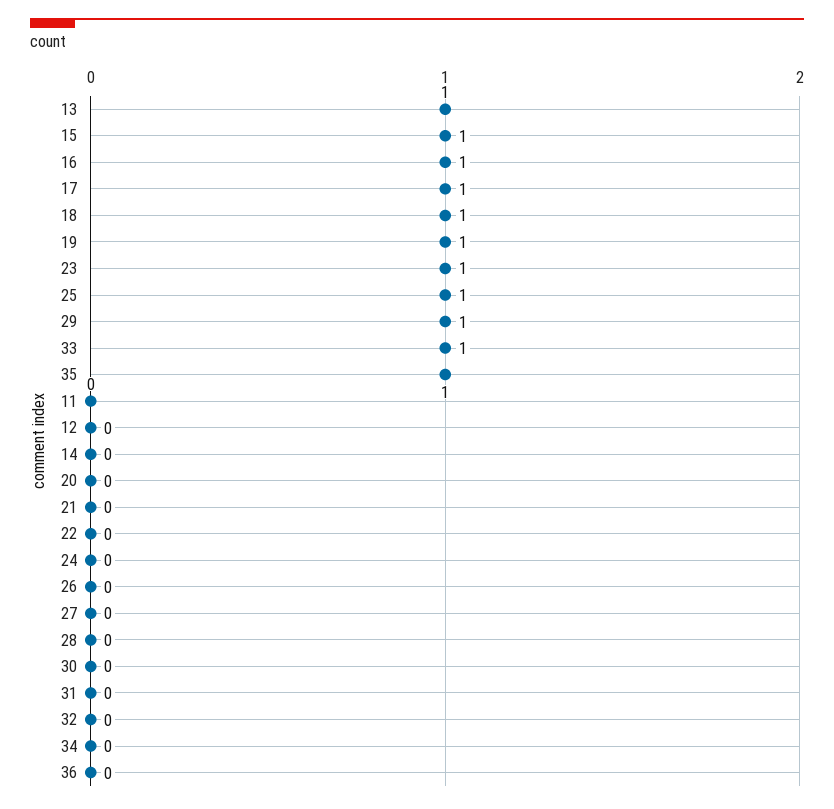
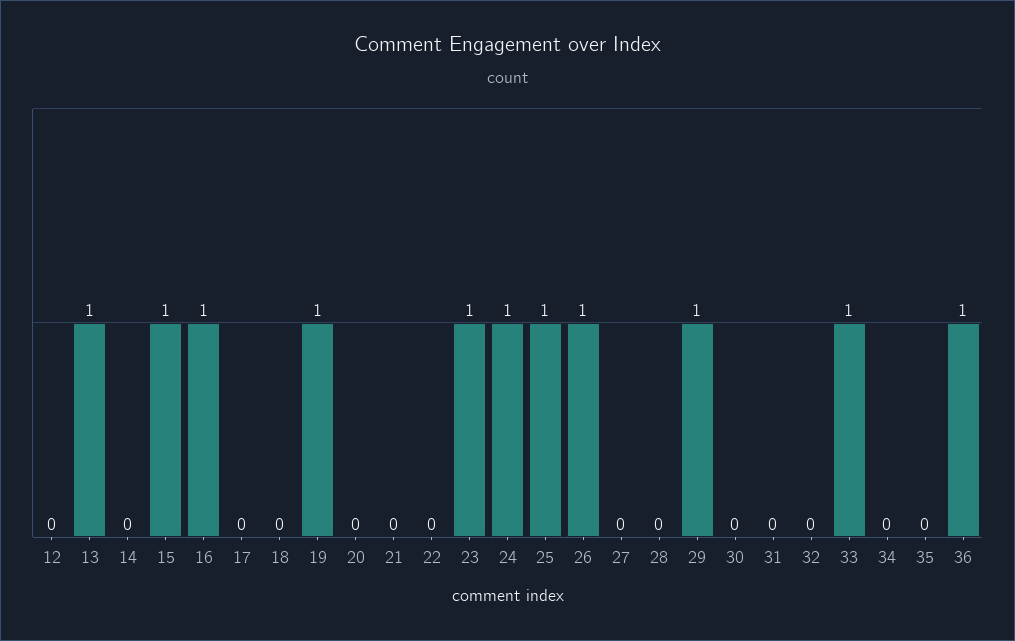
  {
    "13": 1,
    "15": 1,
    "16": 1,
-   "17": 1,
+   "17": 0,
-   "18": 1,
+   "18": 0,
    "19": 1,
    "23": 1,
    "25": 1,
    "29": 1,
    "33": 1,
-   "35": 1,
+   "35": 0,
-   "11": 0,
    "12": 0,
    "14": 0,
    "20": 0,
    "21": 0,
    "22": 0,
-   "24": 0,
+   "24": 1,
-   "26": 0,
+   "26": 1,
    "27": 0,
    "28": 0,
    "30": 0,
    "31": 0,
    "32": 0,
    "34": 0,
-   "36": 0
+   "36": 1
  }

